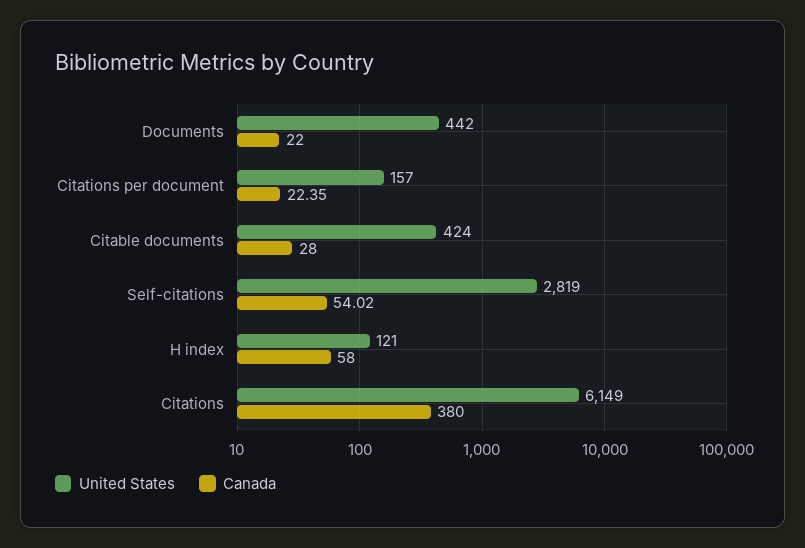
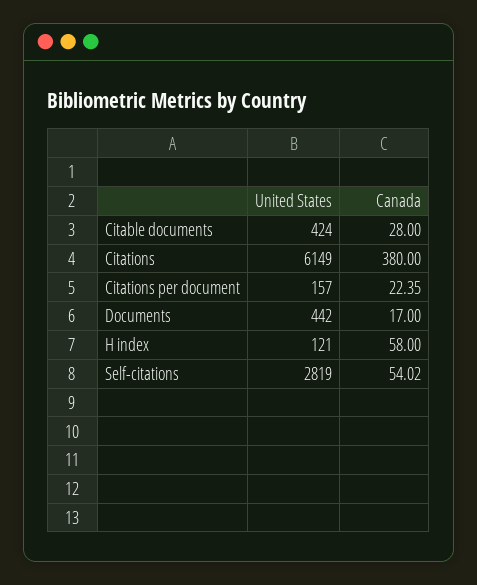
  {
    "United States": {
      "Documents": 442,
      "Citations per document": 157,
      "Citable documents": 424,
      "Self-citations": 2819,
      "H index": 121,
      "Citations": 6149
    },
    "Canada": {
-     "Documents": 22,
+     "Documents": 17,
      "Citations per document": 22.35,
      "Citable documents": 28,
      "Self-citations": 54.02,
      "H index": 58,
      "Citations": 380
    }
  }

